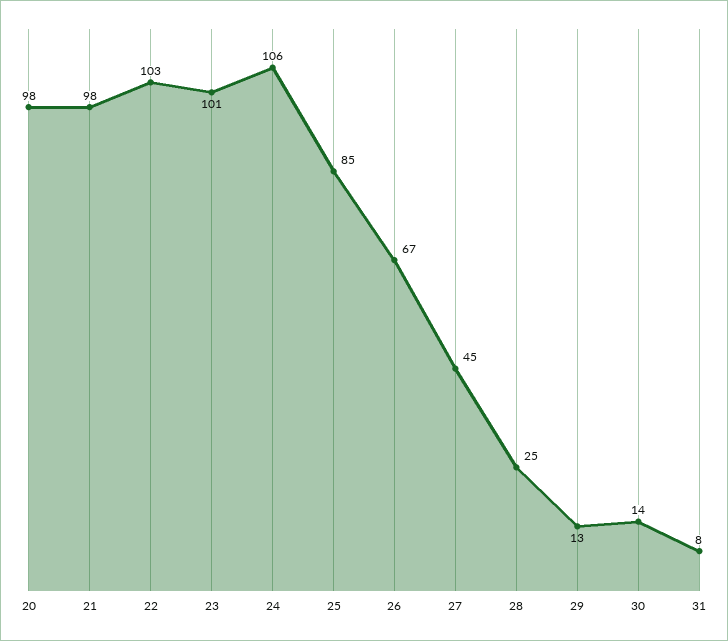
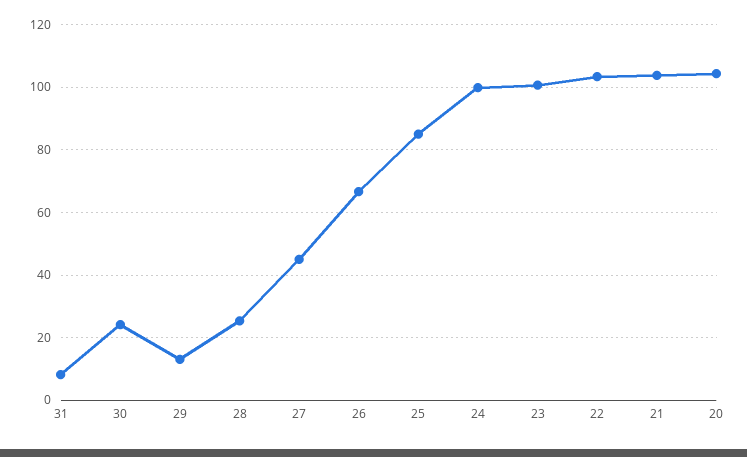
  {
-   "20": 98,
+   "20": 104,
-   "21": 98,
+   "21": 104,
    "22": 103,
    "23": 101,
-   "24": 106,
+   "24": 100,
    "25": 85,
    "26": 67,
    "27": 45,
    "28": 25,
    "29": 13,
-   "30": 14,
+   "30": 24,
    "31": 8
  }

